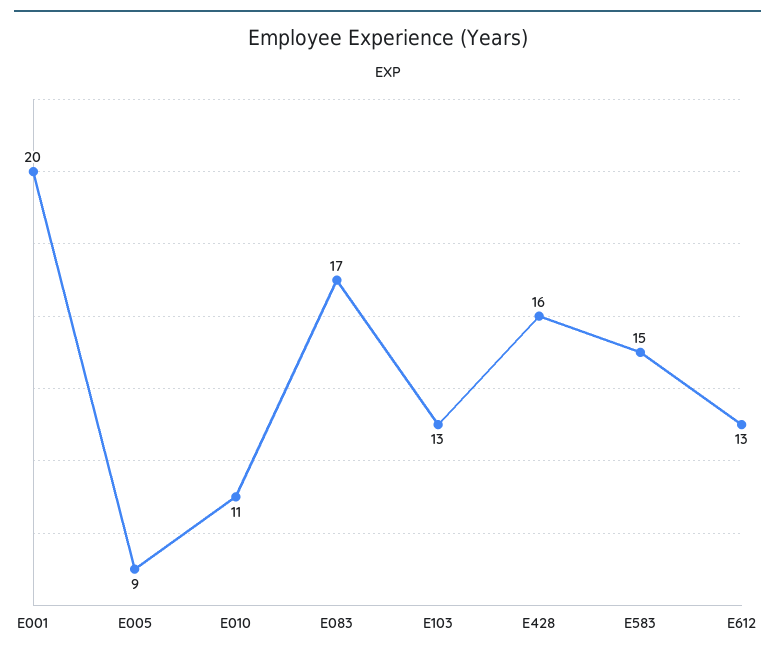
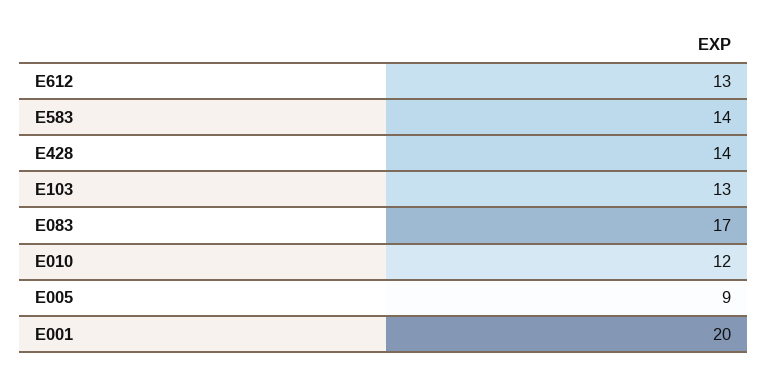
  {
    "E001": 20,
    "E005": 9,
-   "E010": 11,
+   "E010": 12,
    "E083": 17,
    "E103": 13,
-   "E428": 16,
+   "E428": 14,
-   "E583": 15,
+   "E583": 14,
    "E612": 13
  }

